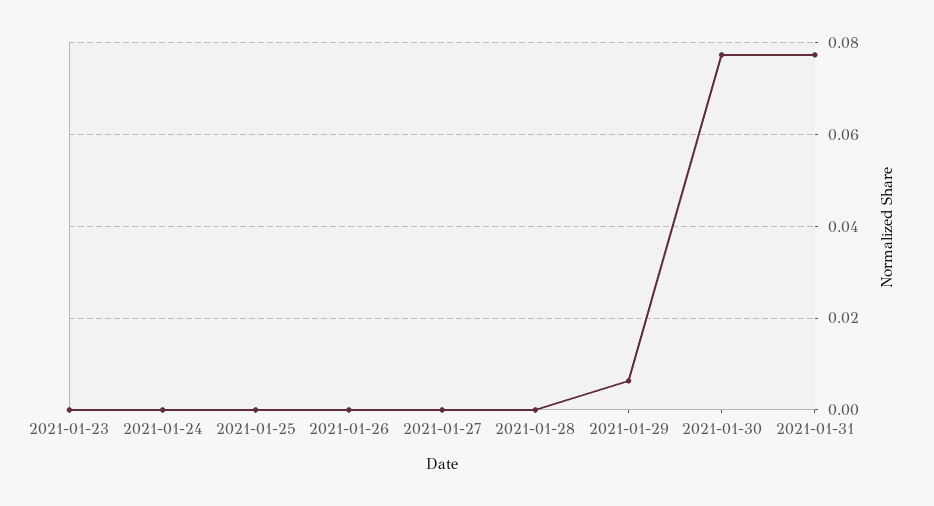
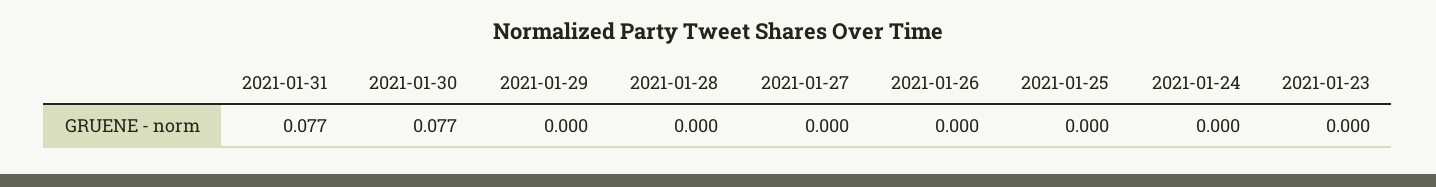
  {
    "2021-01-23": 0,
    "2021-01-24": 0,
    "2021-01-25": 0,
    "2021-01-26": 0,
    "2021-01-27": 0,
    "2021-01-28": 0,
-   "2021-01-29": 0.006,
+   "2021-01-29": 0,
    "2021-01-30": 0.077,
    "2021-01-31": 0.077
  }

